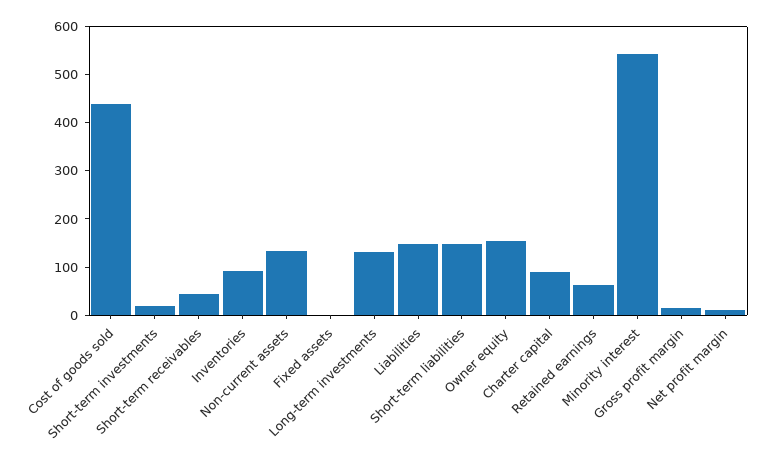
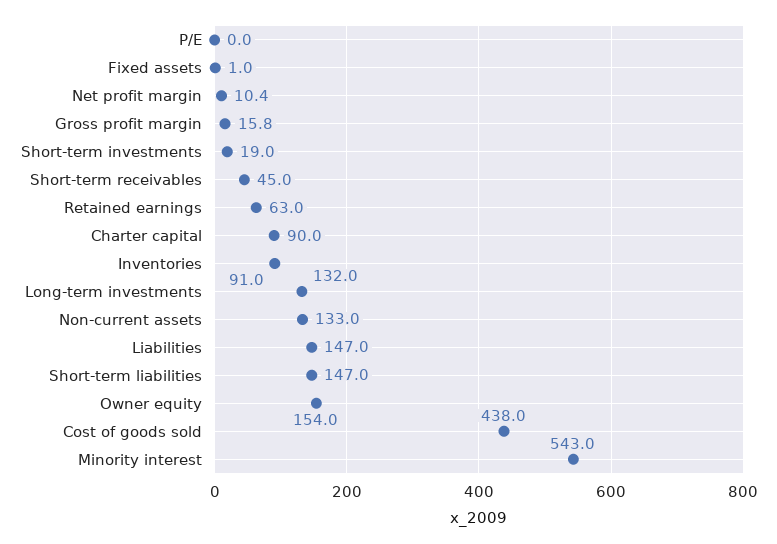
  {
    "Cost of goods sold": 438,
    "Short-term investments": 19,
    "Short-term receivables": 45,
    "Inventories": 91,
    "Non-current assets": 133,
    "Fixed assets": 1,
    "Long-term investments": 132,
    "Liabilities": 147,
    "Short-term liabilities": 147,
    "Owner equity": 154,
    "Charter capital": 90,
    "Retained earnings": 63,
    "Minority interest": 543,
    "Gross profit margin": 15.8,
-   "Net profit margin": 10.4
+   "Net profit margin": 10.4,
+   "P/E": 0
  }

